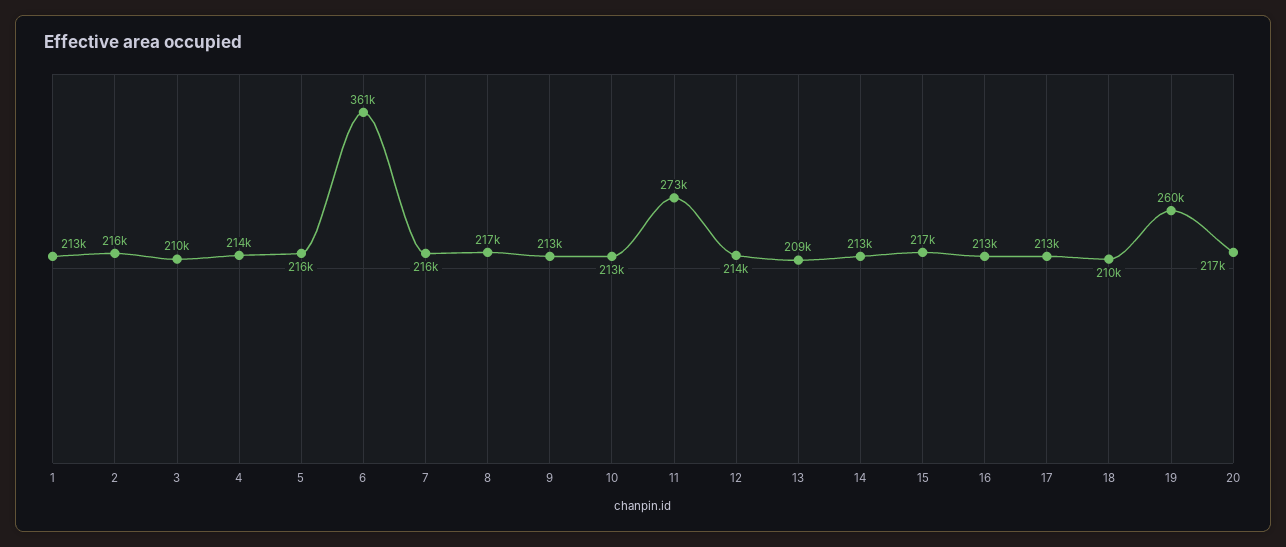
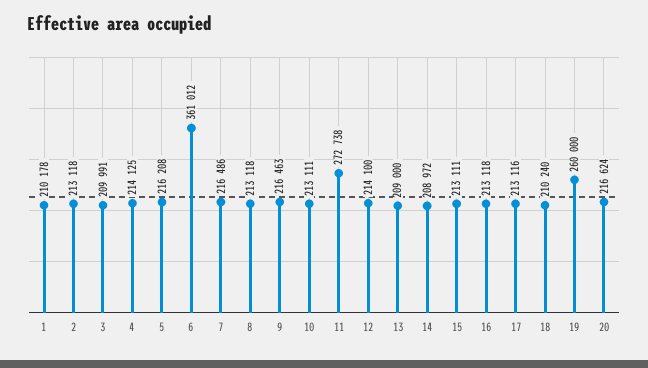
  {
-   "1": 213000,
+   "1": 210178,
-   "2": 216000,
+   "2": 213118,
    "3": 209991,
    "4": 214125,
    "5": 216208,
    "6": 361012,
    "7": 216486,
-   "8": 217000,
+   "8": 213118,
-   "9": 213000,
+   "9": 216463,
    "10": 213111,
    "11": 272738,
    "12": 214100,
    "13": 209000,
-   "14": 213000,
+   "14": 208972,
-   "15": 217000,
+   "15": 213111,
    "16": 213118,
    "17": 213116,
    "18": 210240,
    "19": 260000,
    "20": 216624
  }

